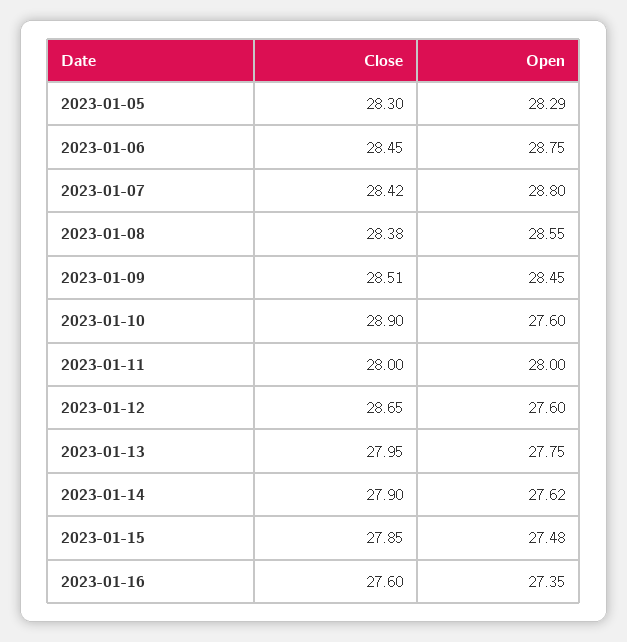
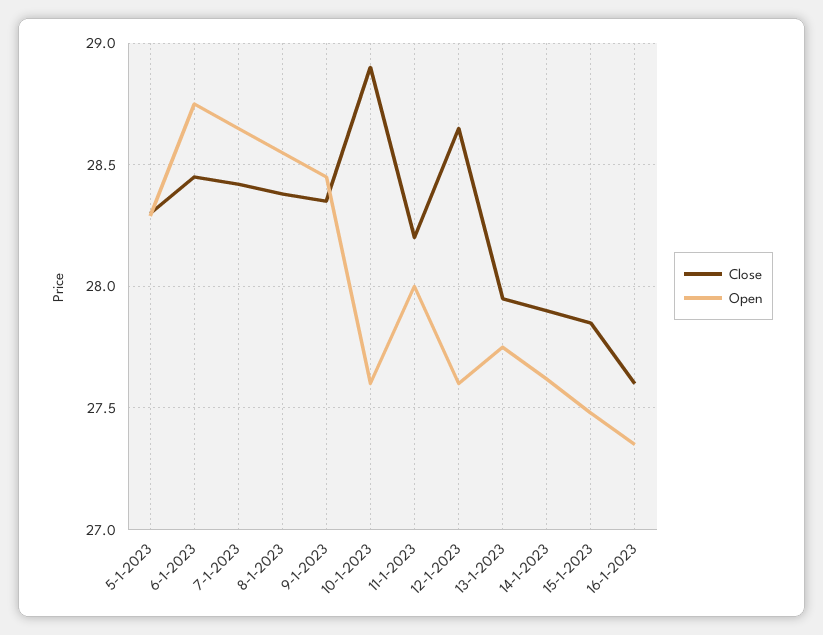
  {
    "Close": {
      "2023-01-05": 28.3,
      "2023-01-06": 28.45,
      "2023-01-07": 28.42,
      "2023-01-08": 28.38,
-     "2023-01-09": 28.51,
+     "2023-01-09": 28.35,
      "2023-01-10": 28.9,
-     "2023-01-11": 28,
+     "2023-01-11": 28.2,
      "2023-01-12": 28.65,
      "2023-01-13": 27.95,
      "2023-01-14": 27.9,
      "2023-01-15": 27.85,
      "2023-01-16": 27.6
    },
    "Open": {
      "2023-01-05": 28.29,
      "2023-01-06": 28.75,
-     "2023-01-07": 28.8,
+     "2023-01-07": 28.65,
      "2023-01-08": 28.55,
      "2023-01-09": 28.45,
      "2023-01-10": 27.6,
      "2023-01-11": 28,
      "2023-01-12": 27.6,
      "2023-01-13": 27.75,
      "2023-01-14": 27.62,
      "2023-01-15": 27.48,
      "2023-01-16": 27.35
    }
  }

